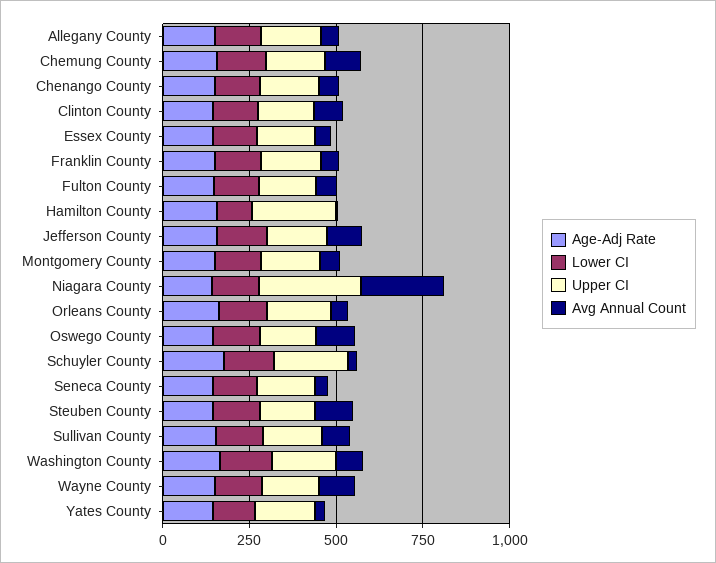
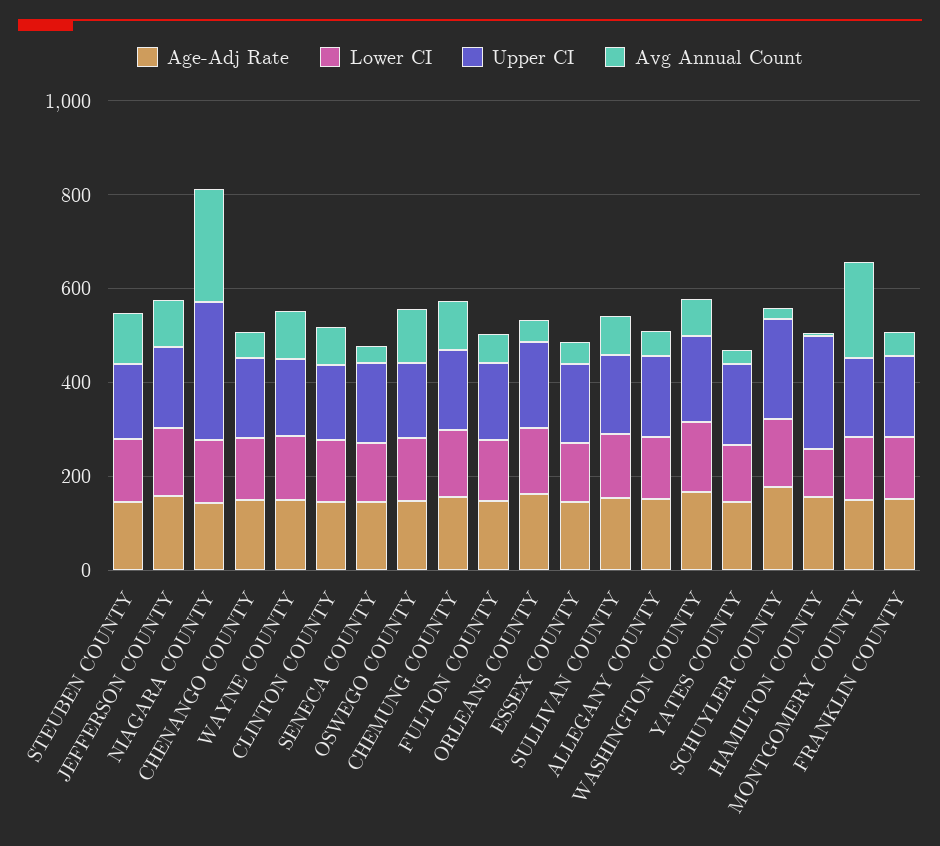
  {
    "Age-Adj Rate": {
      "Allegany County": 150,
      "Chemung County": 150,
      "Chenango County": 150,
      "Clinton County": 150,
      "Essex County": 150,
      "Franklin County": 150,
      "Fulton County": 150,
      "Hamilton County": 150,
      "Jefferson County": 150,
      "Montgomery County": 150,
      "Niagara County": 150,
      "Orleans County": 150,
      "Oswego County": 150,
      "Schuyler County": 200,
      "Seneca County": 150,
      "Steuben County": 150,
      "Sullivan County": 150,
      "Washington County": 150,
      "Wayne County": 150,
      "Yates County": 150
    },
    "Lower CI": {
      "Allegany County": 150,
      "Chemung County": 150,
      "Chenango County": 150,
      "Clinton County": 150,
      "Essex County": 150,
      "Franklin County": 150,
      "Fulton County": 150,
      "Hamilton County": 100,
      "Jefferson County": 150,
      "Montgomery County": 150,
      "Niagara County": 150,
      "Orleans County": 150,
      "Oswego County": 150,
      "Schuyler County": 150,
      "Seneca County": 100,
      "Steuben County": 150,
      "Sullivan County": 150,
      "Washington County": 150,
      "Wayne County": 150,
      "Yates County": 100
    },
    "Upper CI": {
      "Allegany County": 150,
      "Chemung County": 150,
      "Chenango County": 150,
      "Clinton County": 150,
      "Essex County": 150,
      "Franklin County": 150,
      "Fulton County": 150,
      "Hamilton County": 250,
      "Jefferson County": 150,
      "Montgomery County": 150,
      "Niagara County": 300,
      "Orleans County": 200,
      "Oswego County": 150,
      "Schuyler County": 200,
      "Seneca County": 150,
      "Steuben County": 150,
      "Sullivan County": 150,
      "Washington County": 200,
      "Wayne County": 150,
      "Yates County": 150
    },
    "Avg Annual Count": {
      "Allegany County": 50,
      "Chemung County": 100,
      "Chenango County": 50,
      "Clinton County": 100,
      "Essex County": 50,
      "Franklin County": 50,
      "Fulton County": 50,
      "Hamilton County": 0,
      "Jefferson County": 100,
-     "Montgomery County": 50,
+     "Montgomery County": 200,
      "Niagara County": 250,
      "Orleans County": 50,
      "Oswego County": 100,
      "Schuyler County": 50,
      "Seneca County": 50,
      "Steuben County": 100,
      "Sullivan County": 100,
      "Washington County": 100,
      "Wayne County": 100,
      "Yates County": 50
    }
  }

